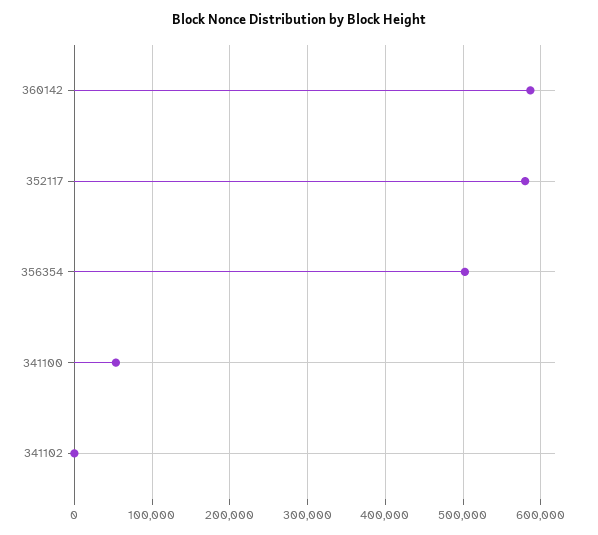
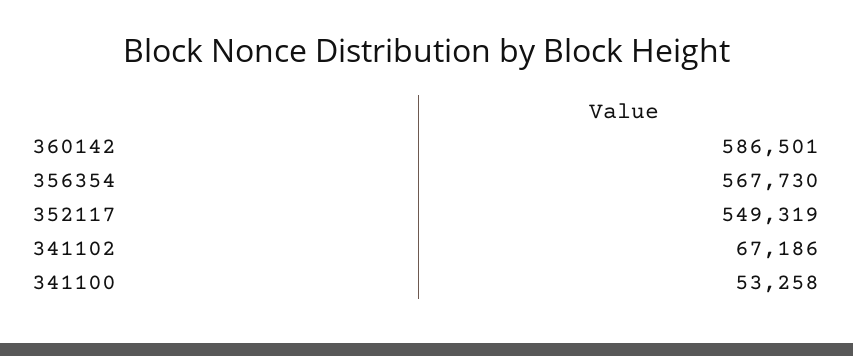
  {
    "360142": 586501,
-   "352117": 580000,
+   "352117": 549319,
-   "356354": 500000,
+   "356354": 567730,
    "341100": 53258,
-   "341102": 0
+   "341102": 67186
  }

